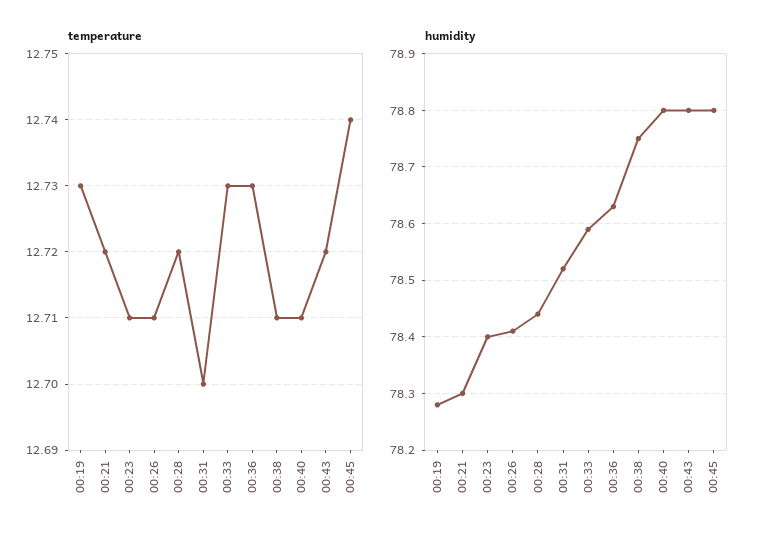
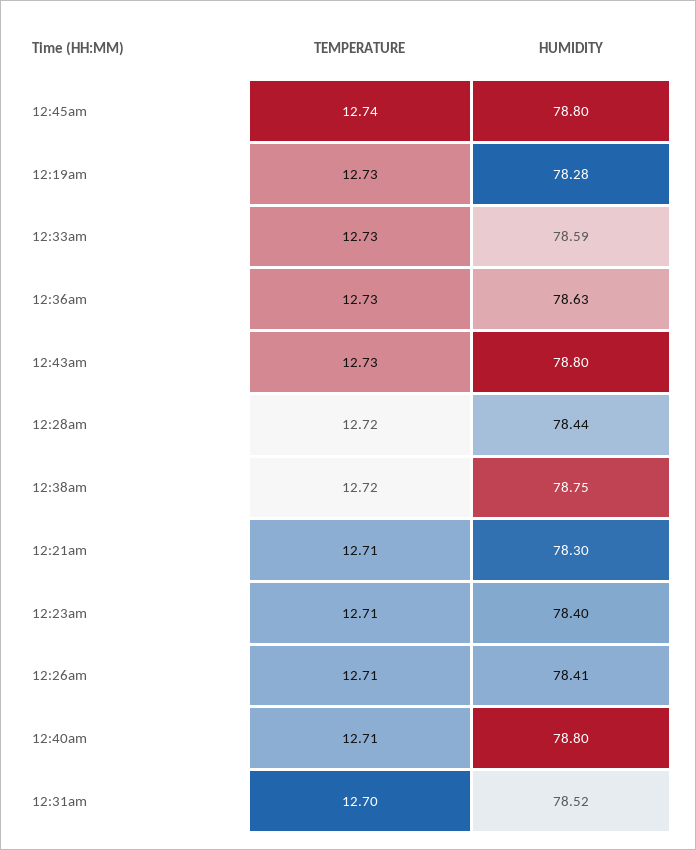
  {
    "temperature": {
      "00:19": 12.73,
-     "00:21": 12.72,
+     "00:21": 12.71,
      "00:23": 12.71,
      "00:26": 12.71,
      "00:28": 12.72,
      "00:31": 12.7,
      "00:33": 12.73,
      "00:36": 12.73,
-     "00:38": 12.71,
+     "00:38": 12.72,
      "00:40": 12.71,
-     "00:43": 12.72,
+     "00:43": 12.73,
      "00:45": 12.74
    },
    "humidity": {
      "00:19": 78.28,
      "00:21": 78.3,
      "00:23": 78.4,
      "00:26": 78.41,
      "00:28": 78.44,
      "00:31": 78.52,
      "00:33": 78.59,
      "00:36": 78.63,
      "00:38": 78.75,
      "00:40": 78.8,
      "00:43": 78.8,
      "00:45": 78.8
    }
  }

